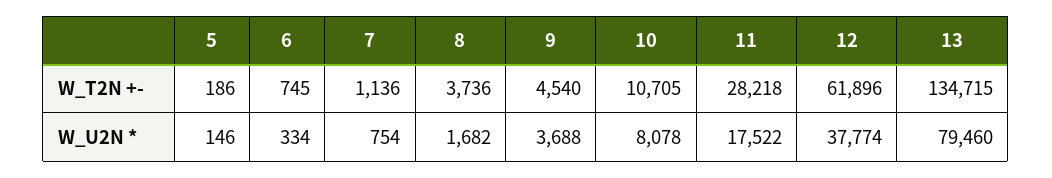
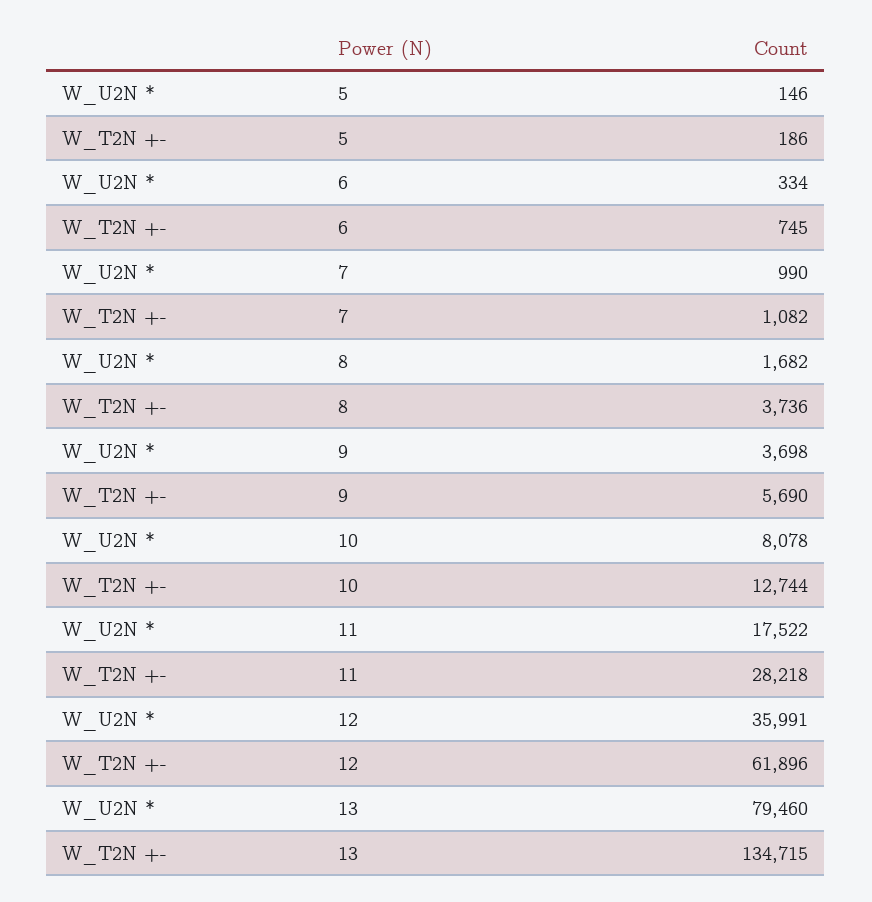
  {
    "5": {
      "W_T2N +-": 186,
      "W_U2N *": 146
    },
    "6": {
      "W_T2N +-": 745,
      "W_U2N *": 334
    },
    "7": {
-     "W_T2N +-": 1136,
+     "W_T2N +-": 1082,
-     "W_U2N *": 754
+     "W_U2N *": 990
    },
    "8": {
      "W_T2N +-": 3736,
      "W_U2N *": 1682
    },
    "9": {
-     "W_T2N +-": 4540,
+     "W_T2N +-": 5690,
-     "W_U2N *": 3688
+     "W_U2N *": 3698
    },
    "10": {
-     "W_T2N +-": 10705,
+     "W_T2N +-": 12744,
      "W_U2N *": 8078
    },
    "11": {
      "W_T2N +-": 28218,
      "W_U2N *": 17522
    },
    "12": {
      "W_T2N +-": 61896,
-     "W_U2N *": 37774
+     "W_U2N *": 35991
    },
    "13": {
      "W_T2N +-": 134715,
      "W_U2N *": 79460
    }
  }

